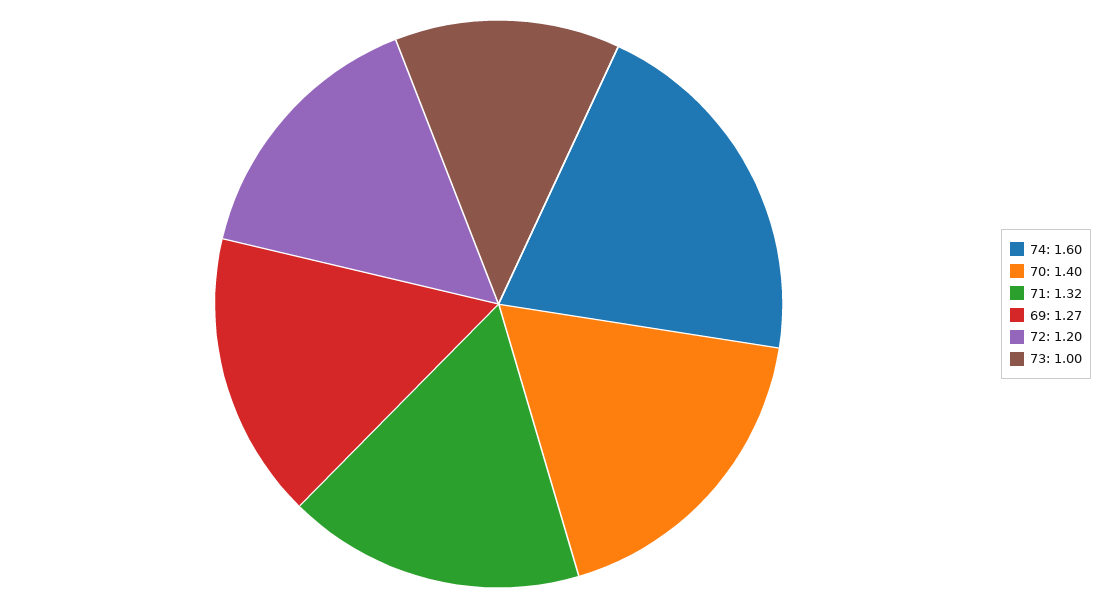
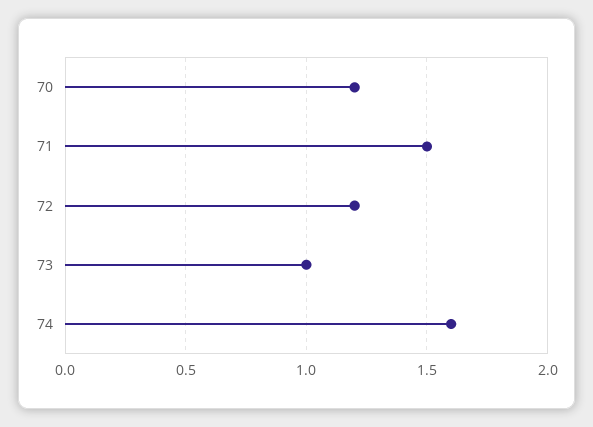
  {
    "74": 1.6,
-   "70": 1.4,
+   "70": 1.2,
-   "71": 1.32,
+   "71": 1.5,
-   "69": 1.27,
    "72": 1.2,
    "73": 1
  }

